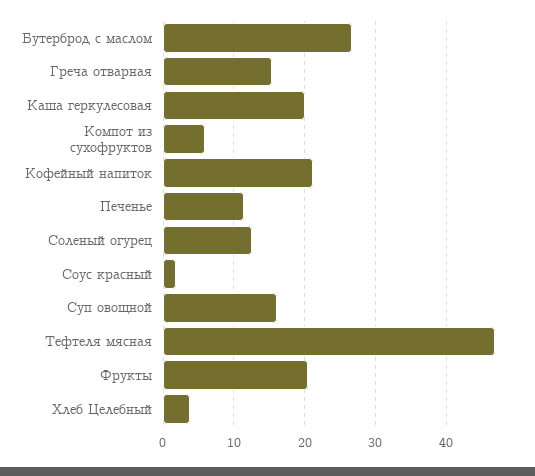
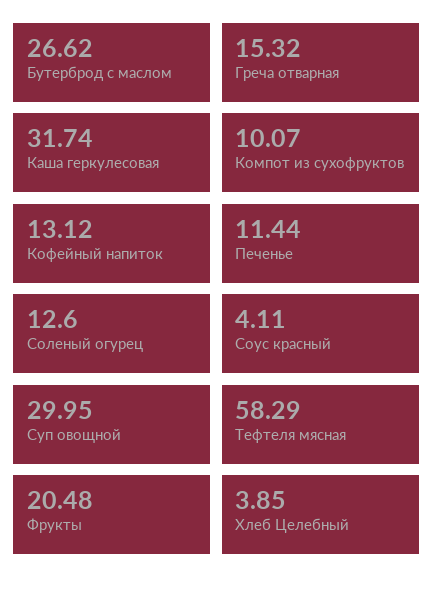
  {
    "Бутерброд с маслом": 26.62,
    "Греча отварная": 15.32,
-   "Каша геркулесовая": 20,
+   "Каша геркулесовая": 31.74,
-   "Компот из сухофруктов": 6,
+   "Компот из сухофруктов": 10.07,
-   "Кофейный напиток": 21,
+   "Кофейный напиток": 13.12,
    "Печенье": 11.44,
    "Соленый огурец": 12.6,
-   "Соус красный": 2,
+   "Соус красный": 4.11,
-   "Суп овощной": 16,
+   "Суп овощной": 29.95,
-   "Тефтеля мясная": 47,
+   "Тефтеля мясная": 58.29,
    "Фрукты": 20.48,
    "Хлеб Целебный": 3.85
  }

